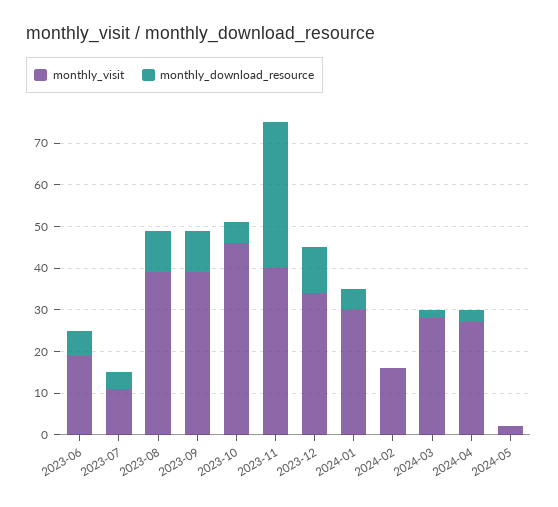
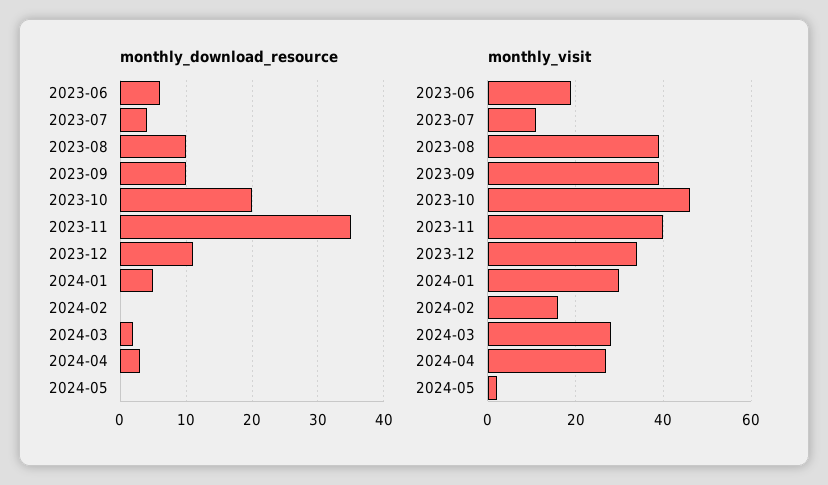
  {
    "monthly_visit": {
      "2023-06": 20,
      "2023-07": 10,
      "2023-08": 40,
      "2023-09": 40,
      "2023-10": 45,
      "2023-11": 40,
      "2023-12": 35,
      "2024-01": 30,
      "2024-02": 15,
      "2024-03": 30,
      "2024-04": 25,
      "2024-05": 0
    },
    "monthly_download_resource": {
      "2023-06": 6,
      "2023-07": 4,
      "2023-08": 10,
      "2023-09": 10,
-     "2023-10": 5,
+     "2023-10": 20,
      "2023-11": 35,
      "2023-12": 11,
      "2024-01": 5,
      "2024-02": 0,
      "2024-03": 2,
      "2024-04": 3,
      "2024-05": 0
    }
  }

